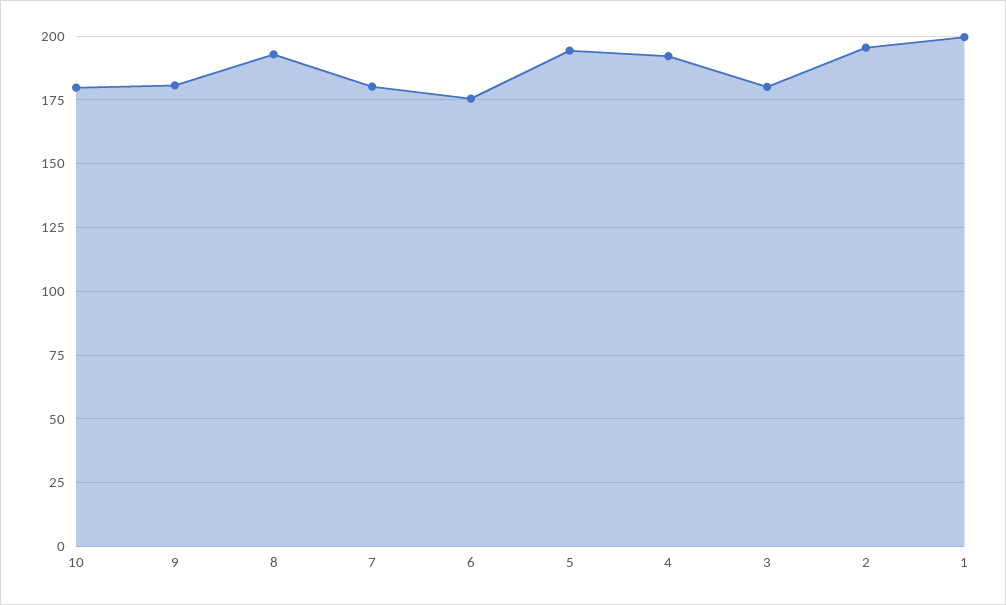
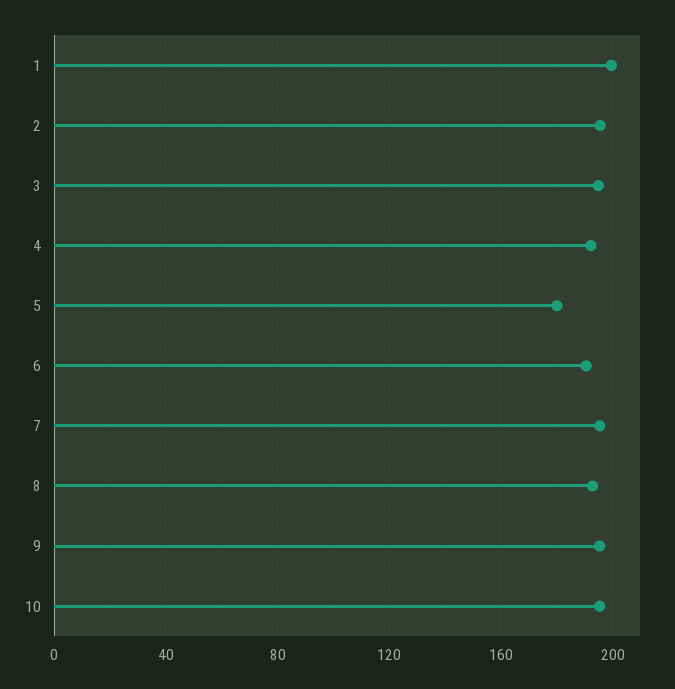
  {
-   "10": 180,
+   "10": 195,
-   "9": 180,
+   "9": 195,
    "8": 192.5,
-   "7": 180,
+   "7": 195,
-   "6": 175,
+   "6": 190,
-   "5": 195,
+   "5": 180,
    "4": 192.5,
-   "3": 180,
+   "3": 195,
    "2": 195,
    "1": 200
  }

